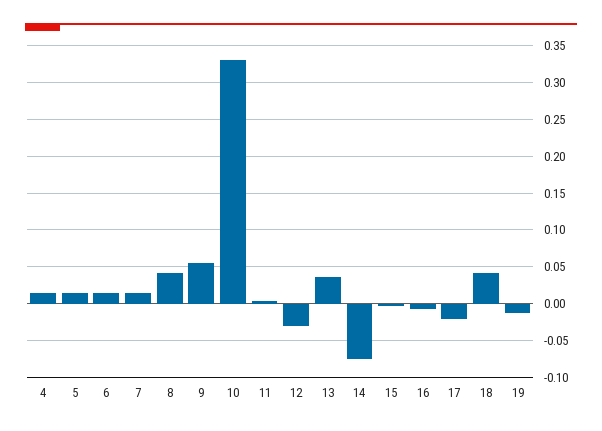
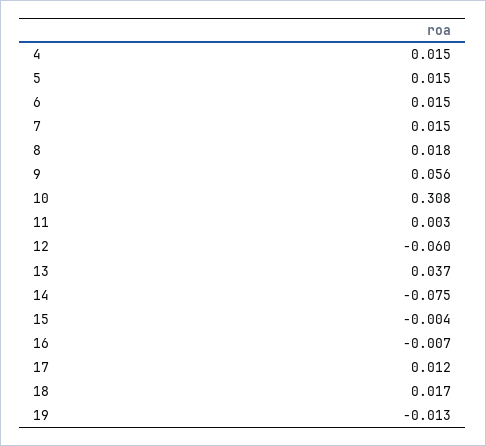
  {
    "4": 0.015,
    "5": 0.015,
    "6": 0.015,
    "7": 0.015,
-   "8": 0.04,
+   "8": 0.018,
    "9": 0.056,
-   "10": 0.33,
+   "10": 0.308,
    "11": 0.003,
-   "12": -0.03,
+   "12": -0.06,
    "13": 0.037,
    "14": -0.075,
    "15": -0.004,
    "16": -0.007,
-   "17": -0.02,
+   "17": 0.012,
-   "18": 0.04,
+   "18": 0.017,
    "19": -0.013
  }

